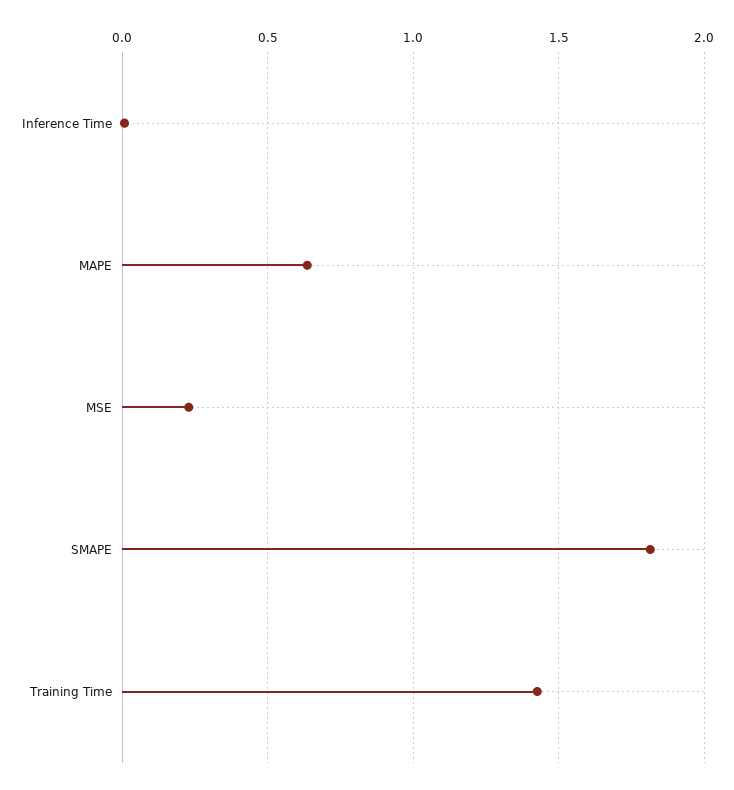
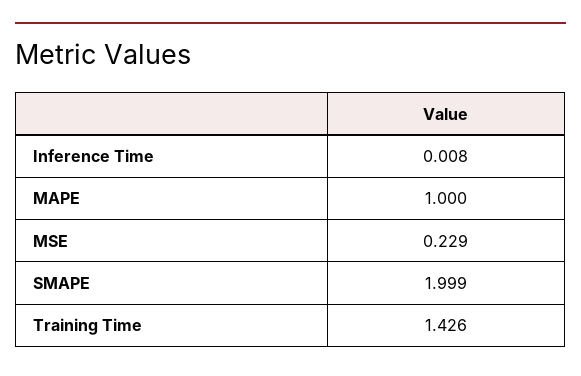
  {
    "Inference Time": 0.008,
-   "MAPE": 0.65,
+   "MAPE": 1,
    "MSE": 0.229,
-   "SMAPE": 1.8,
+   "SMAPE": 1.999,
    "Training Time": 1.426
  }

